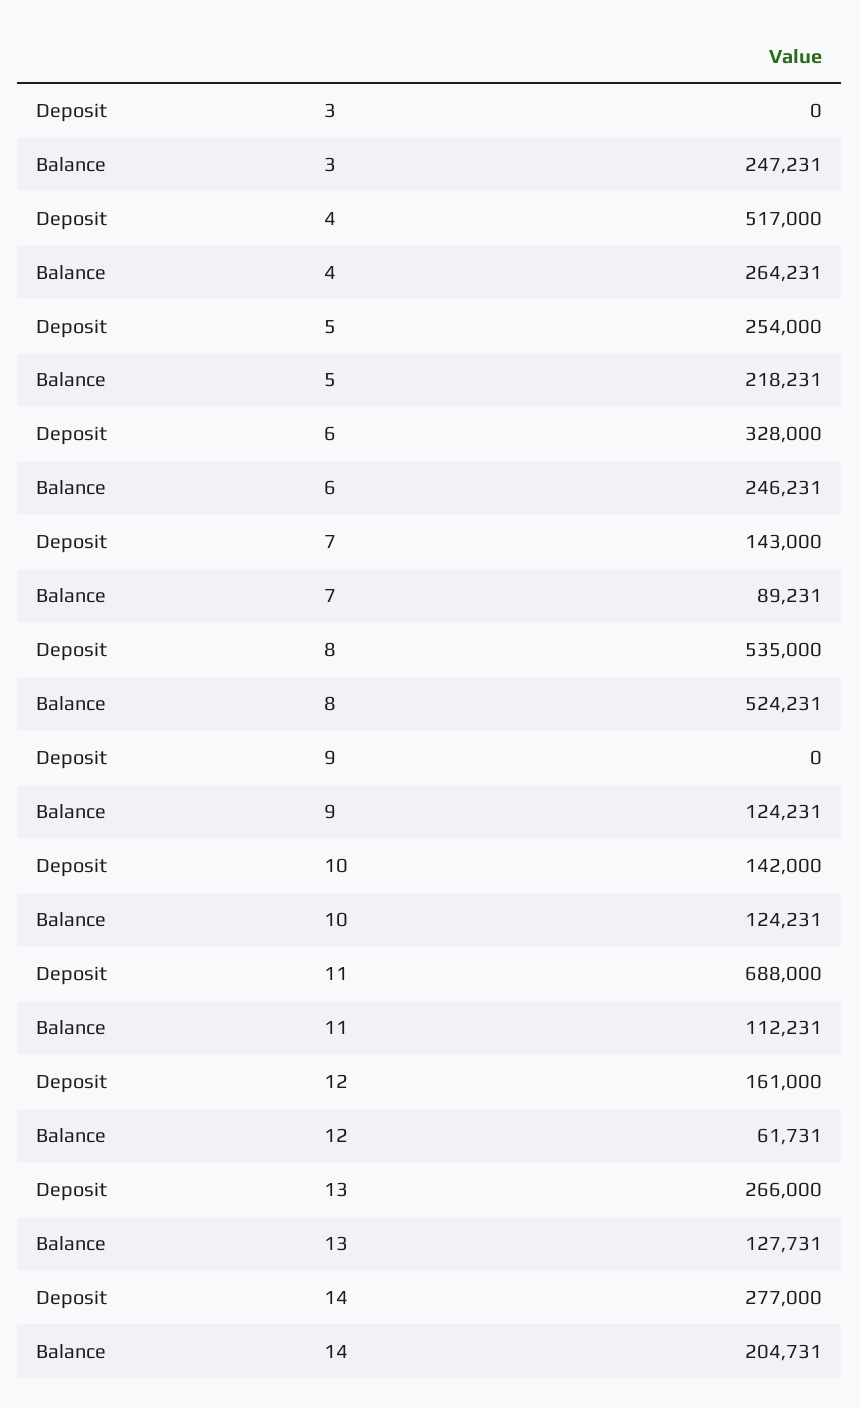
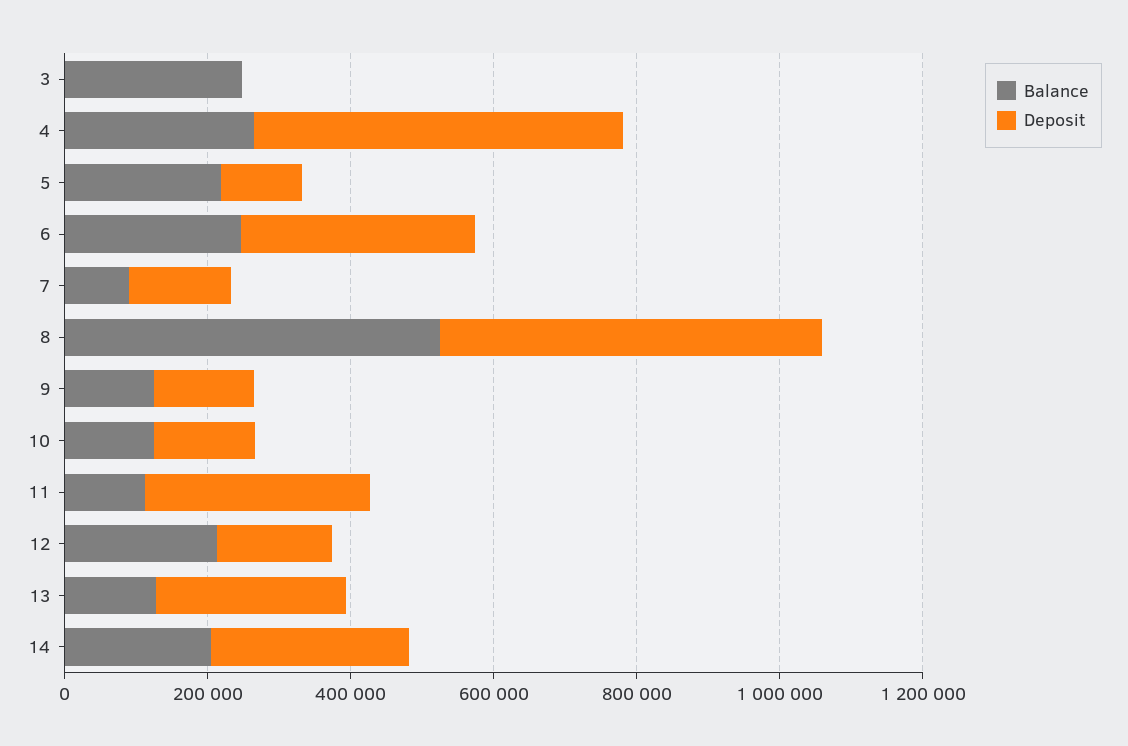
  {
    "Deposit": {
      "3": 0,
      "4": 517000,
-     "5": 254000,
+     "5": 100000,
      "6": 328000,
      "7": 143000,
      "8": 535000,
-     "9": 0,
+     "9": 150000,
      "10": 142000,
-     "11": 688000,
+     "11": 300000,
      "12": 161000,
      "13": 266000,
      "14": 277000
    },
    "Balance": {
      "3": 247231,
      "4": 264231,
      "5": 218231,
      "6": 246231,
      "7": 89231,
      "8": 524231,
      "9": 124231,
      "10": 124231,
      "11": 112231,
-     "12": 61731,
+     "12": 200000,
      "13": 127731,
      "14": 204731
    }
  }

